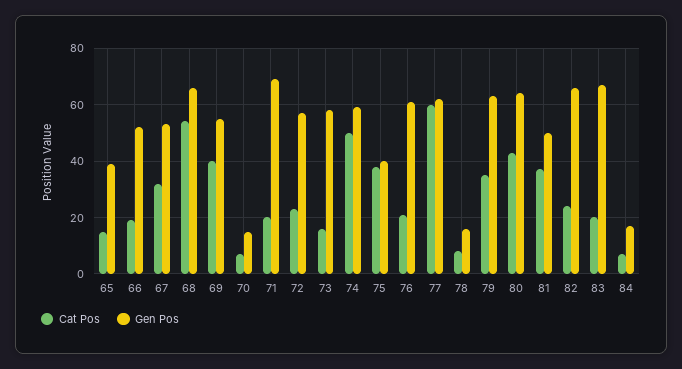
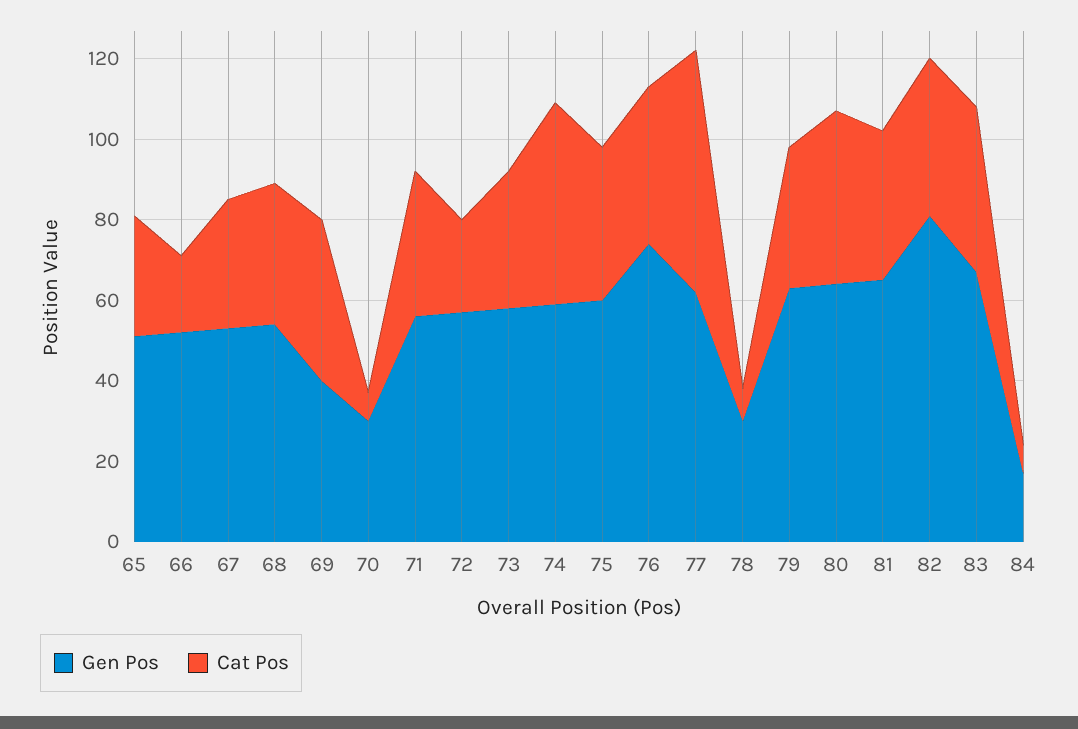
  {
    "Cat Pos": {
-     "65": 15,
+     "65": 30,
      "66": 20,
      "67": 30,
-     "68": 55,
+     "68": 35,
      "69": 40,
      "70": 5,
-     "71": 20,
+     "71": 35,
      "72": 25,
-     "73": 15,
+     "73": 35,
      "74": 50,
      "75": 40,
-     "76": 20,
+     "76": 40,
      "77": 60,
      "78": 10,
      "79": 35,
      "80": 45,
      "81": 35,
-     "82": 25,
+     "82": 40,
-     "83": 20,
+     "83": 40,
      "84": 5
    },
    "Gen Pos": {
-     "65": 40,
+     "65": 50,
      "66": 50,
      "67": 55,
-     "68": 65,
+     "68": 55,
-     "69": 55,
+     "69": 40,
-     "70": 15,
+     "70": 30,
-     "71": 70,
+     "71": 55,
      "72": 55,
      "73": 60,
      "74": 60,
-     "75": 40,
+     "75": 60,
-     "76": 60,
+     "76": 75,
      "77": 60,
-     "78": 15,
+     "78": 30,
      "79": 65,
      "80": 65,
-     "81": 50,
+     "81": 65,
-     "82": 65,
+     "82": 80,
      "83": 65,
      "84": 15
    }
  }

